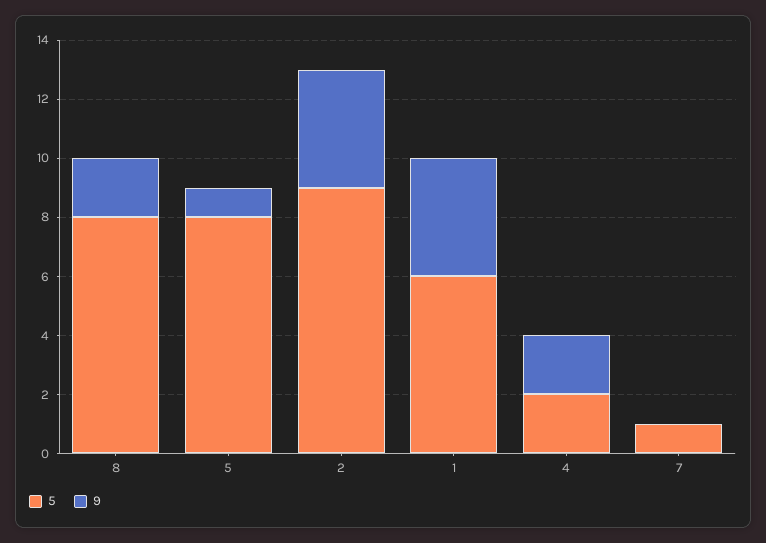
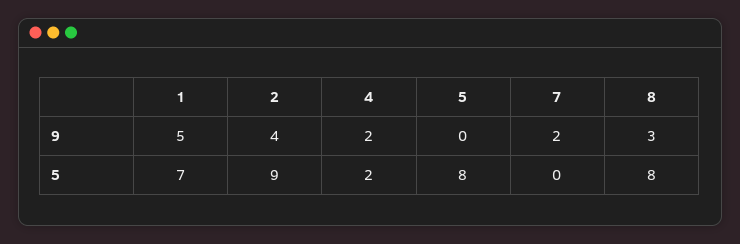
  {
    "5": {
      "8": 8,
      "5": 8,
      "2": 9,
-     "1": 6,
+     "1": 7,
      "4": 2,
-     "7": 1
+     "7": 0
    },
    "9": {
-     "8": 2,
+     "8": 3,
-     "5": 1,
+     "5": 0,
      "2": 4,
-     "1": 4,
+     "1": 5,
      "4": 2,
-     "7": 0
+     "7": 2
    }
  }

